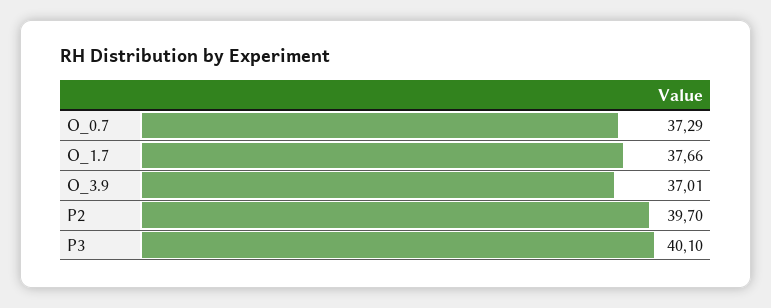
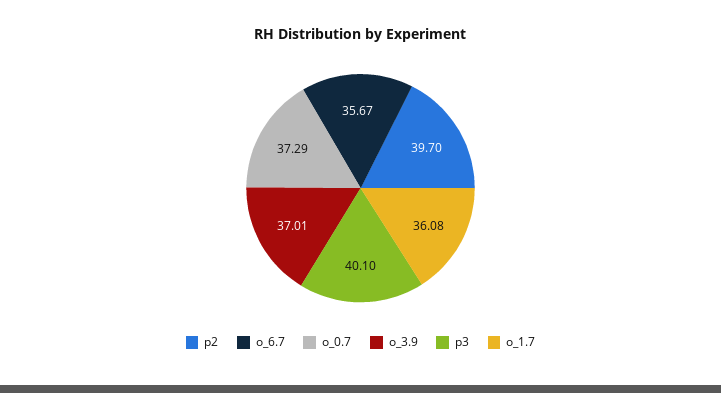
  {
    "O_0.7": 37.29,
-   "O_1.7": 37.66,
+   "O_1.7": 36.08,
    "O_3.9": 37.01,
    "P2": 39.7,
-   "P3": 40.1
+   "P3": 40.1,
+   "o_6.7": 35.67
  }

